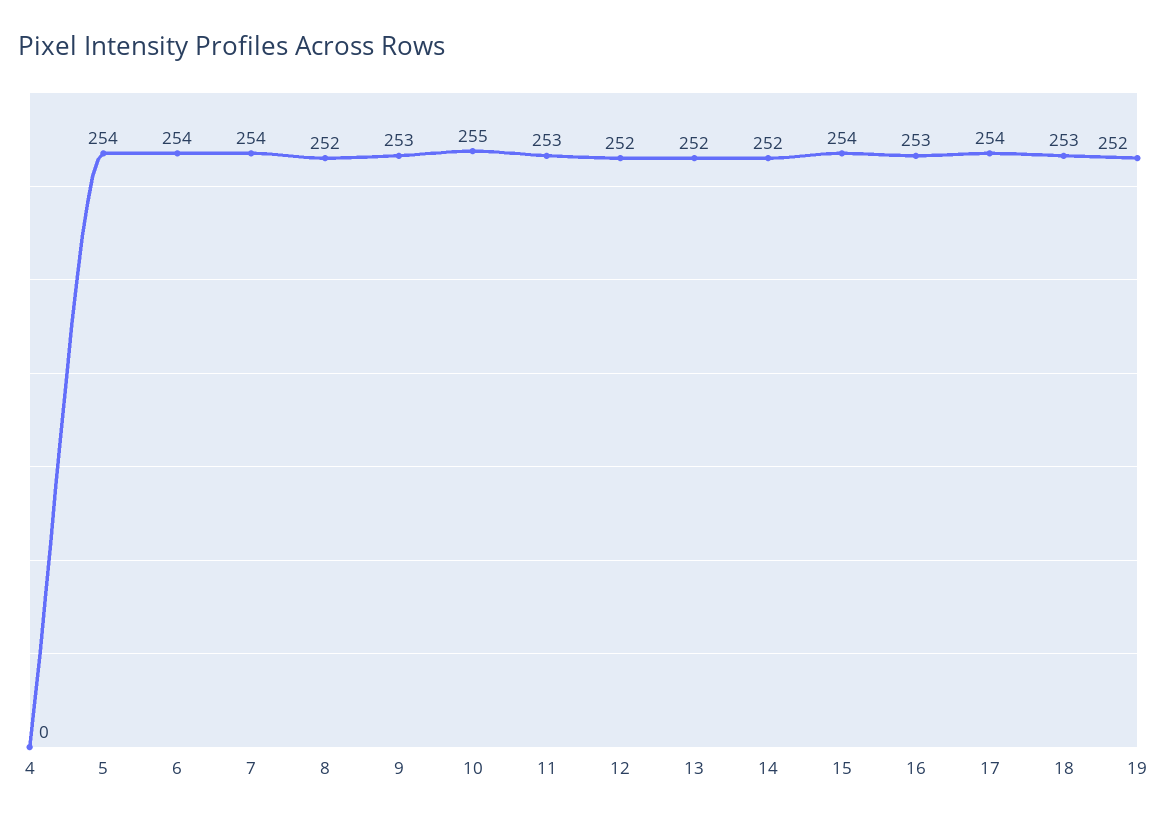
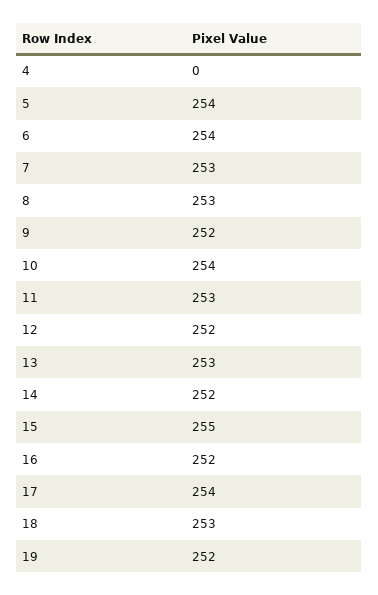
  {
    "4": 0,
    "5": 254,
    "6": 254,
-   "7": 254,
+   "7": 253,
-   "8": 252,
+   "8": 253,
-   "9": 253,
+   "9": 252,
-   "10": 255,
+   "10": 254,
    "11": 253,
    "12": 252,
-   "13": 252,
+   "13": 253,
    "14": 252,
-   "15": 254,
+   "15": 255,
-   "16": 253,
+   "16": 252,
    "17": 254,
    "18": 253,
    "19": 252
  }

